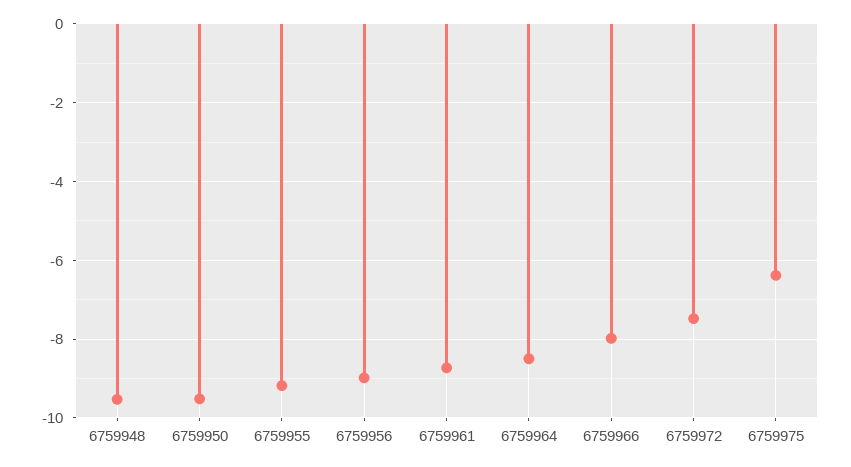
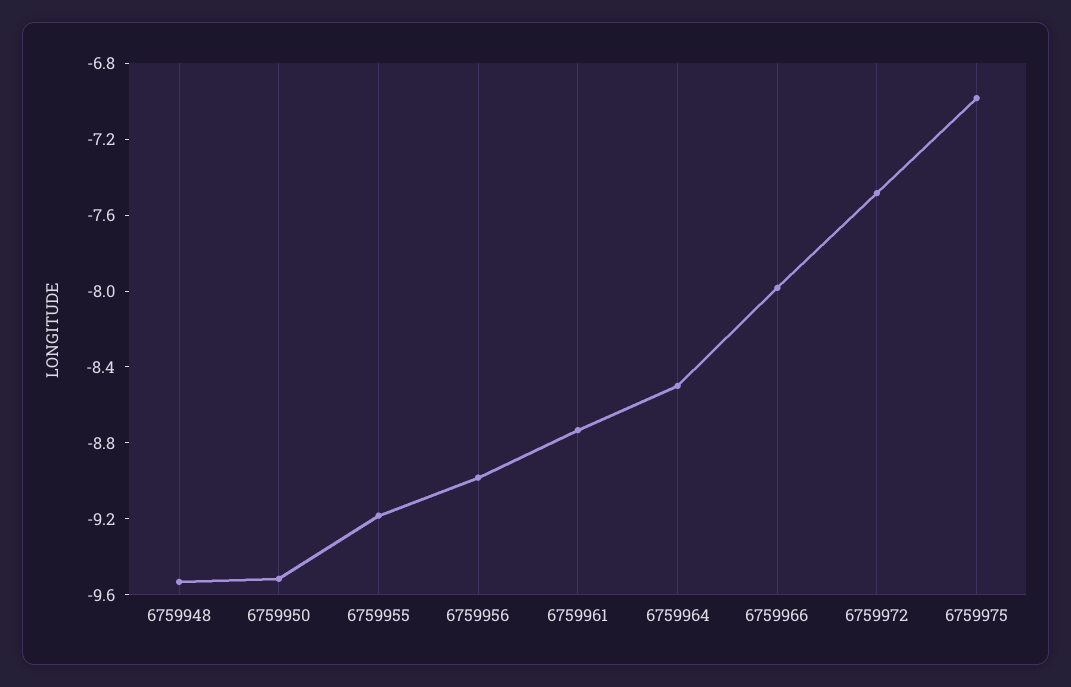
  {
    "6759948": -9.5,
    "6759950": -9.5,
    "6759955": -9.2,
    "6759956": -9,
    "6759961": -8.7,
    "6759964": -8.5,
    "6759966": -8,
    "6759972": -7.5,
-   "6759975": -6.4
+   "6759975": -7
  }

